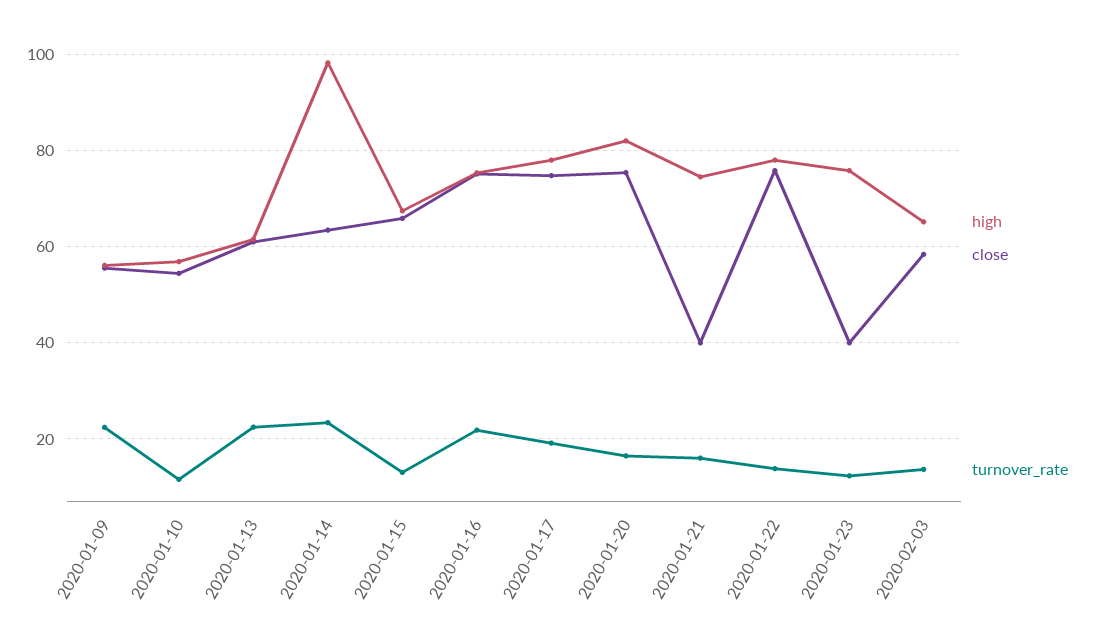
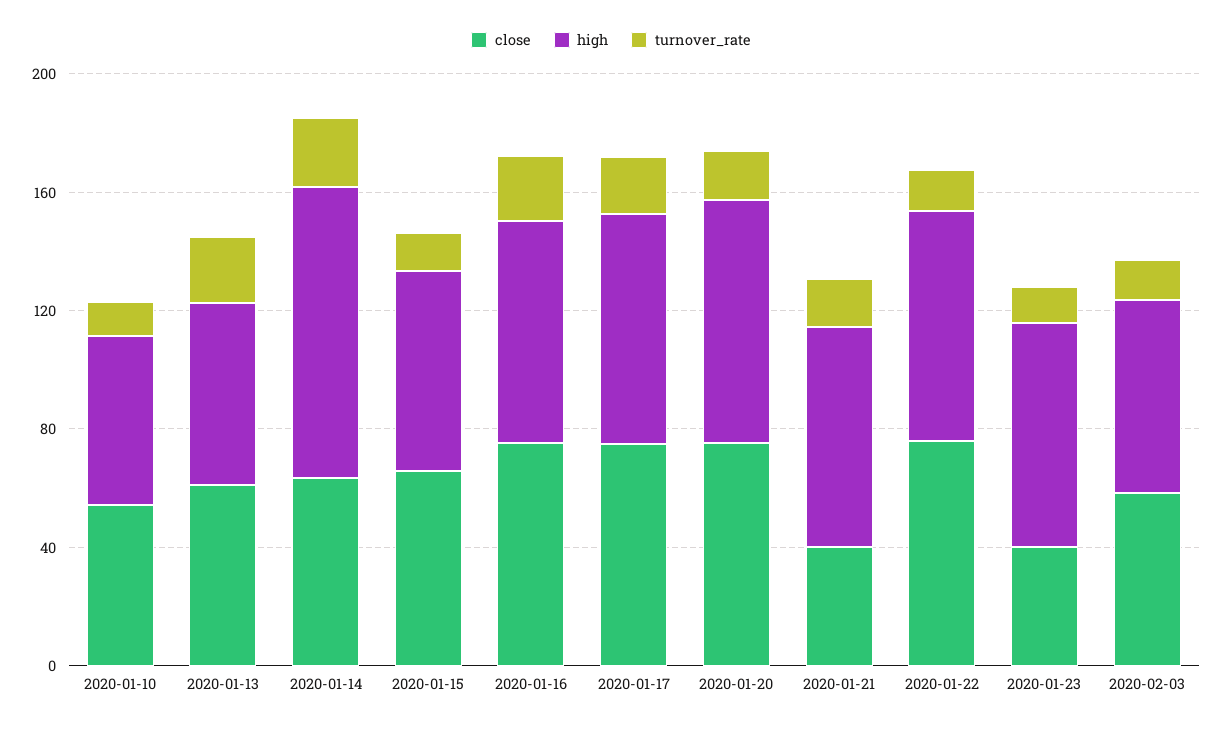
  {
    "high": {
-     "2020-01-09": 56,
      "2020-01-10": 56,
      "2020-01-13": 62,
      "2020-01-14": 98,
      "2020-01-15": 68,
      "2020-01-16": 76,
      "2020-01-17": 78,
      "2020-01-20": 82,
      "2020-01-21": 74,
      "2020-01-22": 78,
      "2020-01-23": 76,
      "2020-02-03": 66
    },
    "close": {
-     "2020-01-09": 56,
      "2020-01-10": 54,
      "2020-01-13": 62,
      "2020-01-14": 64,
      "2020-01-15": 66,
      "2020-01-16": 76,
      "2020-01-17": 74,
      "2020-01-20": 76,
      "2020-01-21": 40,
      "2020-01-22": 76,
      "2020-01-23": 40,
      "2020-02-03": 58
    },
    "turnover_rate": {
-     "2020-01-09": 22,
      "2020-01-10": 12,
      "2020-01-13": 22,
      "2020-01-14": 24,
      "2020-01-15": 14,
      "2020-01-16": 22,
      "2020-01-17": 20,
      "2020-01-20": 16,
      "2020-01-21": 16,
      "2020-01-22": 14,
      "2020-01-23": 12,
      "2020-02-03": 14
    }
  }

